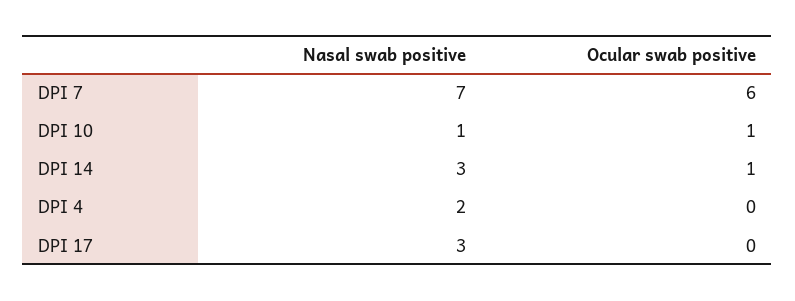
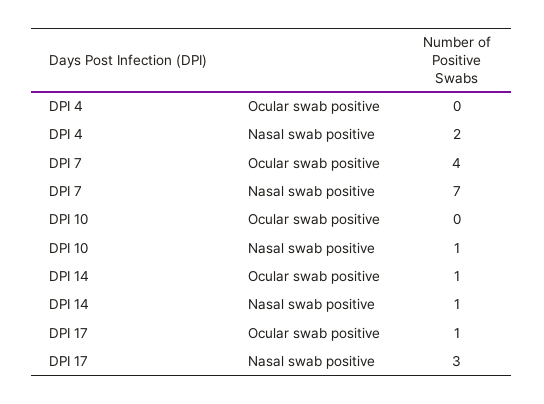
  {
    "Nasal swab positive": {
      "DPI 7": 7,
      "DPI 10": 1,
-     "DPI 14": 3,
+     "DPI 14": 1,
      "DPI 4": 2,
      "DPI 17": 3
    },
    "Ocular swab positive": {
-     "DPI 7": 6,
+     "DPI 7": 4,
-     "DPI 10": 1,
+     "DPI 10": 0,
      "DPI 14": 1,
      "DPI 4": 0,
-     "DPI 17": 0
+     "DPI 17": 1
    }
  }

